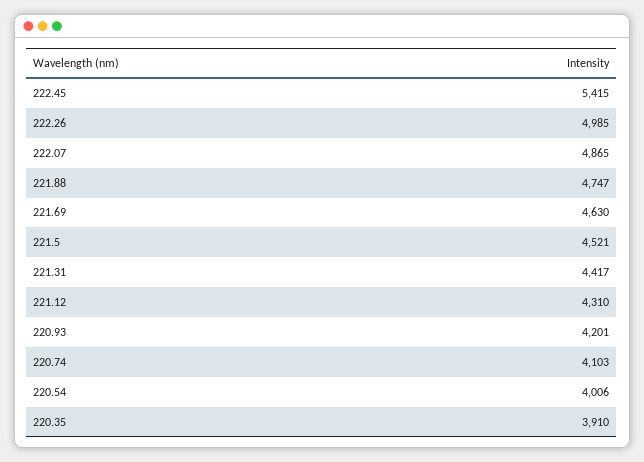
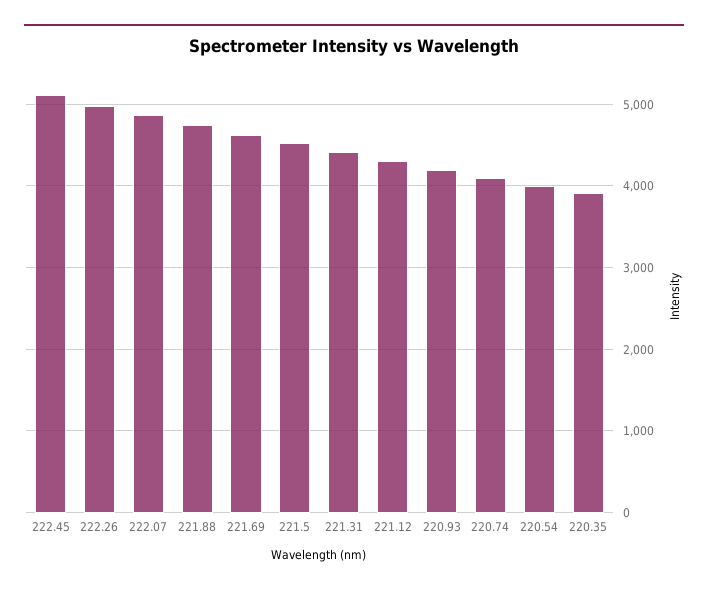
  {
-   "222.45": 5415,
+   "222.45": 5100,
    "222.26": 4985,
    "222.07": 4865,
    "221.88": 4747,
    "221.69": 4630,
    "221.5": 4521,
    "221.31": 4417,
    "221.12": 4310,
    "220.93": 4201,
    "220.74": 4103,
    "220.54": 4006,
    "220.35": 3910
  }

